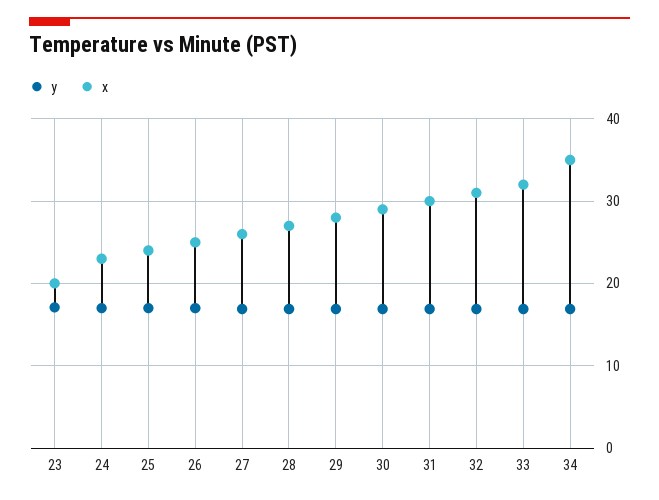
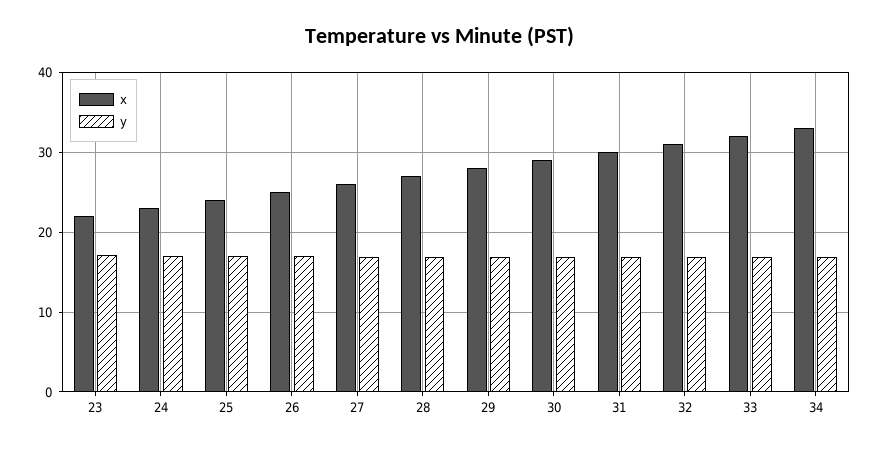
  {
    "y": {
      "23": 17,
      "24": 17,
      "25": 17,
      "26": 17,
      "27": 17,
      "28": 17,
      "29": 17,
      "30": 17,
      "31": 17,
      "32": 17,
      "33": 17,
      "34": 17
    },
    "x": {
-     "23": 20,
+     "23": 22,
      "24": 23,
      "25": 24,
      "26": 25,
      "27": 26,
      "28": 27,
      "29": 28,
      "30": 29,
      "31": 30,
      "32": 31,
      "33": 32,
-     "34": 35
+     "34": 33
    }
  }

